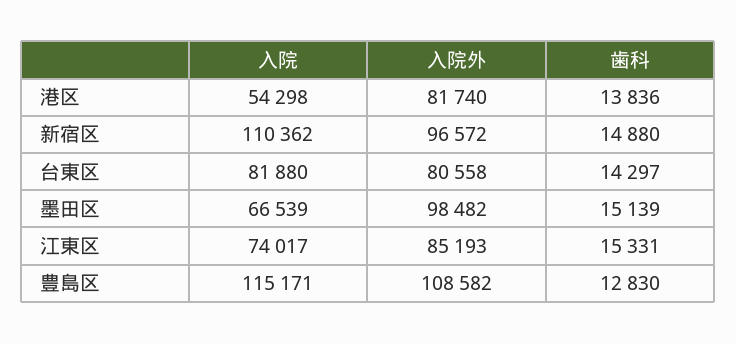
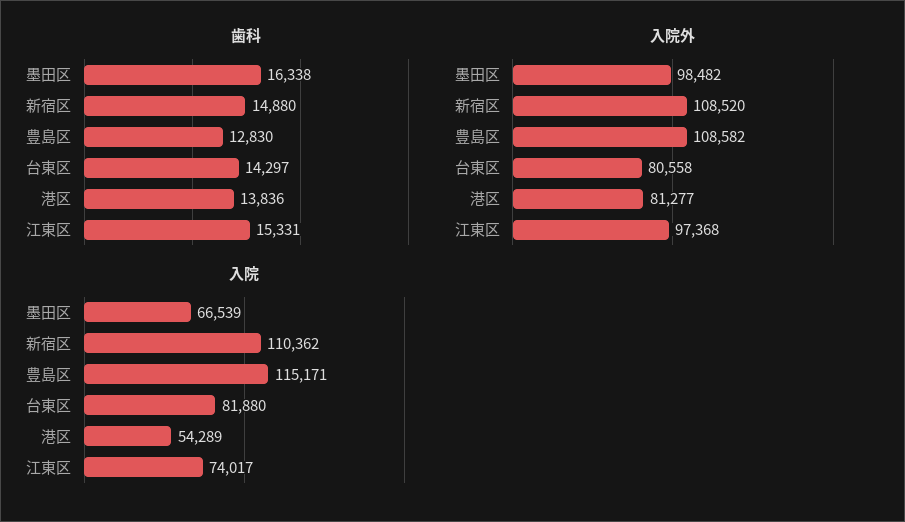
  {
    "入院": {
-     "港区": 54298,
+     "港区": 54289,
      "新宿区": 110362,
      "台東区": 81880,
      "墨田区": 66539,
      "江東区": 74017,
      "豊島区": 115171
    },
    "入院外": {
-     "港区": 81740,
+     "港区": 81277,
-     "新宿区": 96572,
+     "新宿区": 108520,
      "台東区": 80558,
      "墨田区": 98482,
-     "江東区": 85193,
+     "江東区": 97368,
      "豊島区": 108582
    },
    "歯科": {
      "港区": 13836,
      "新宿区": 14880,
      "台東区": 14297,
-     "墨田区": 15139,
+     "墨田区": 16338,
      "江東区": 15331,
      "豊島区": 12830
    }
  }

